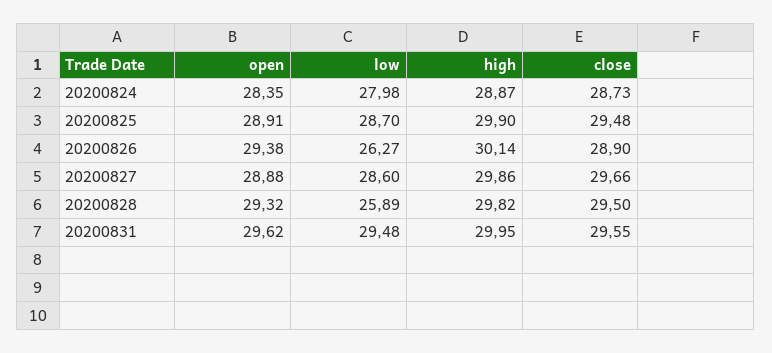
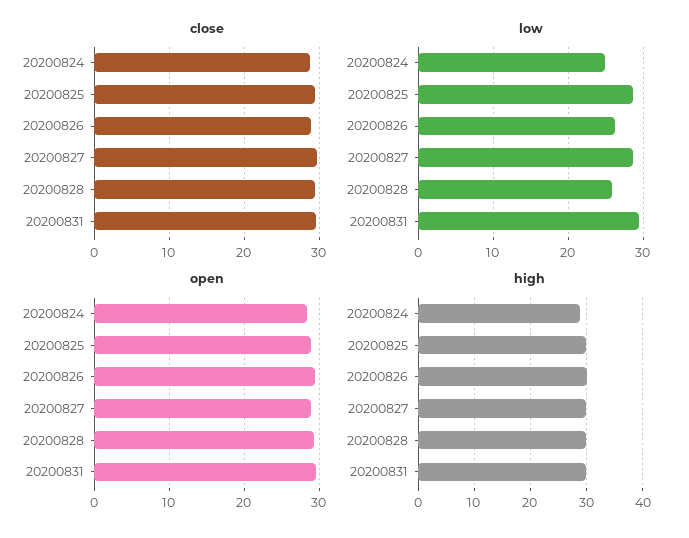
  {
    "open": {
      "20200824": 28.35,
      "20200825": 28.91,
      "20200826": 29.38,
      "20200827": 28.88,
      "20200828": 29.32,
      "20200831": 29.62
    },
    "low": {
-     "20200824": 27.98,
+     "20200824": 25,
      "20200825": 28.7,
      "20200826": 26.27,
      "20200827": 28.6,
      "20200828": 25.89,
      "20200831": 29.48
    },
    "high": {
      "20200824": 28.87,
      "20200825": 29.9,
      "20200826": 30.14,
      "20200827": 29.86,
      "20200828": 29.82,
      "20200831": 29.95
    },
    "close": {
      "20200824": 28.73,
      "20200825": 29.48,
      "20200826": 28.9,
      "20200827": 29.66,
      "20200828": 29.5,
      "20200831": 29.55
    }
  }

